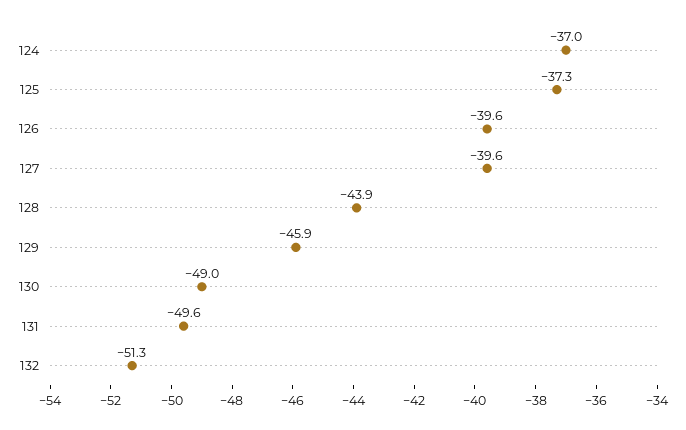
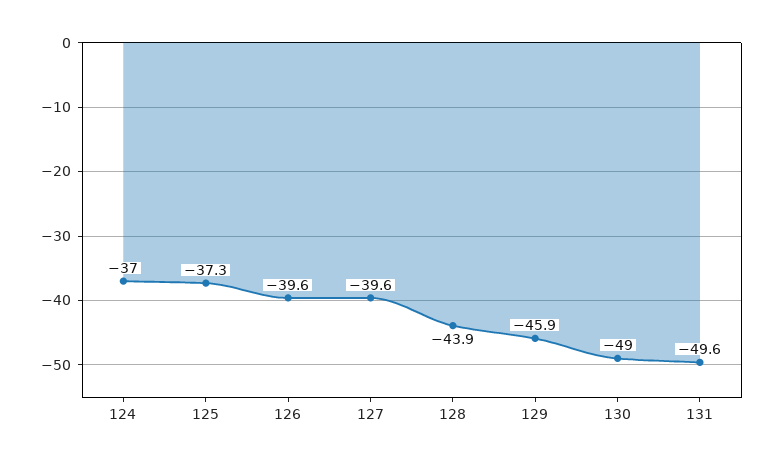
  {
    "124": -37,
    "125": -37.3,
    "126": -39.6,
    "127": -39.6,
    "128": -43.9,
    "129": -45.9,
    "130": -49,
-   "131": -49.6,
+   "131": -49.6
-   "132": -51.3
  }

